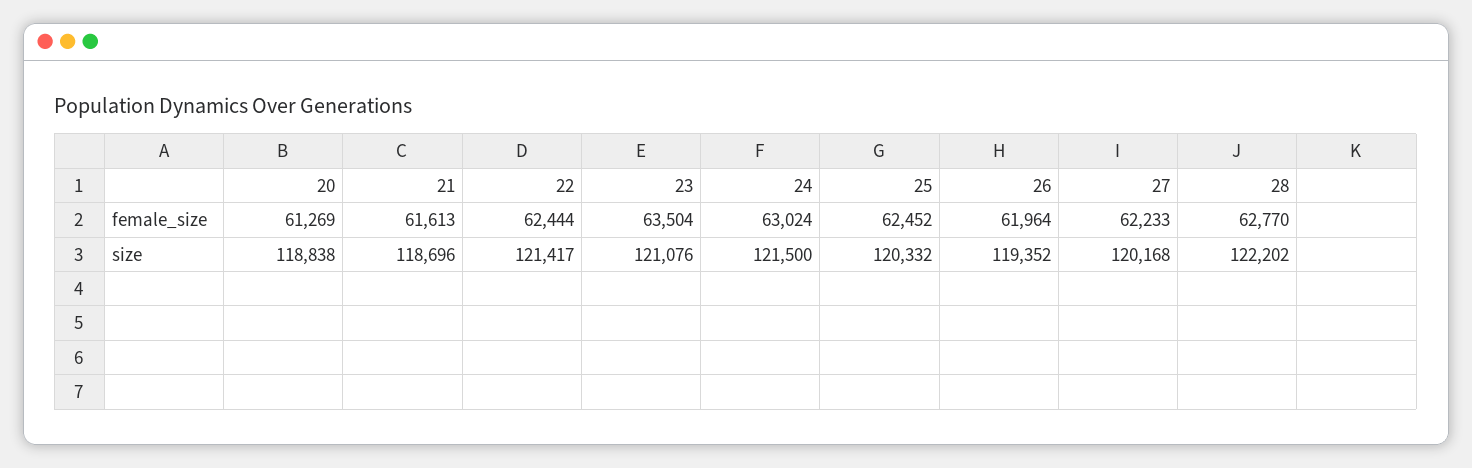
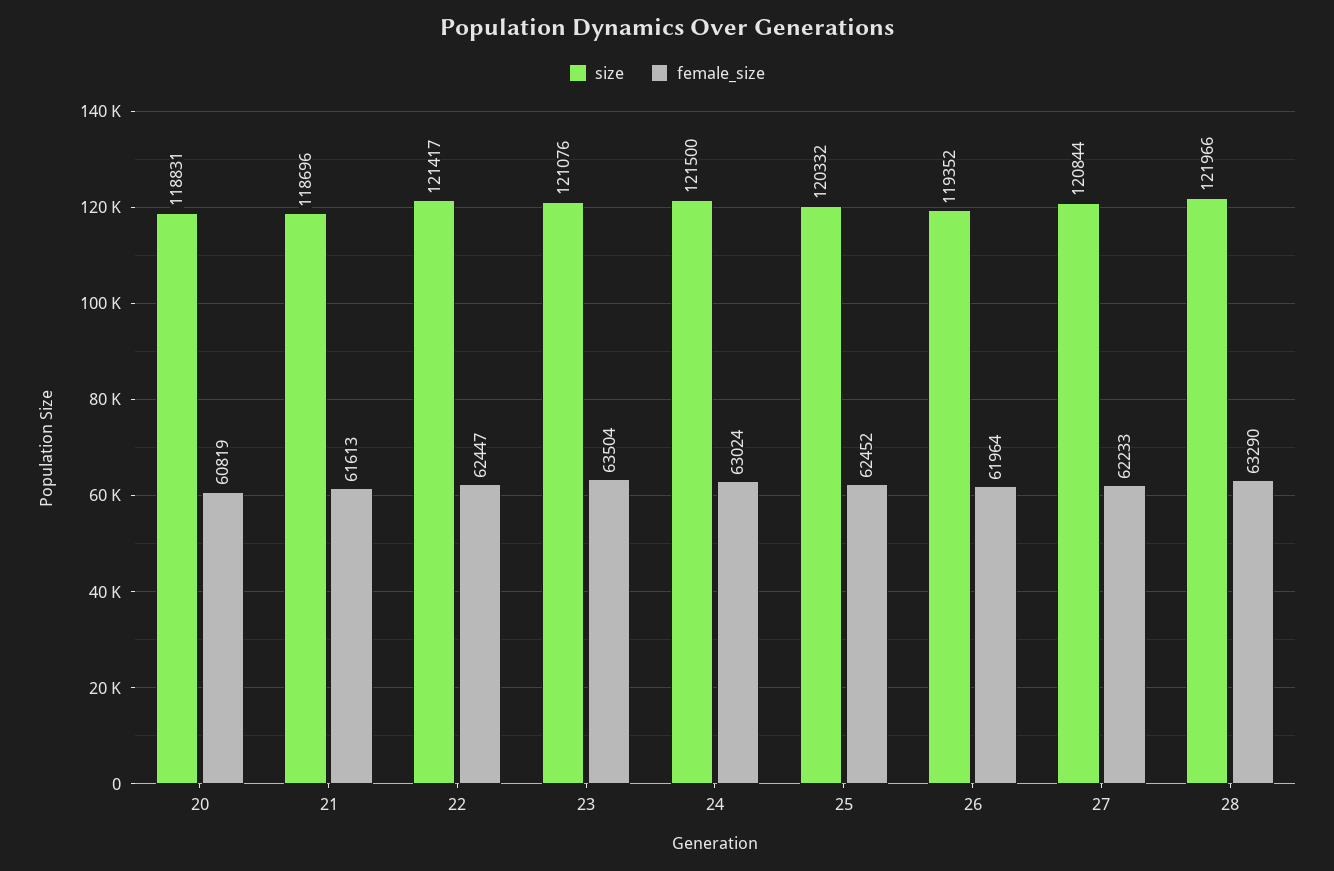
  {
    "female_size": {
-     "20": 61269,
+     "20": 60819,
      "21": 61613,
-     "22": 62444,
+     "22": 62447,
      "23": 63504,
      "24": 63024,
      "25": 62452,
      "26": 61964,
      "27": 62233,
-     "28": 62770
+     "28": 63290
    },
    "size": {
-     "20": 118838,
+     "20": 118831,
      "21": 118696,
      "22": 121417,
      "23": 121076,
      "24": 121500,
      "25": 120332,
      "26": 119352,
-     "27": 120168,
+     "27": 120844,
-     "28": 122202
+     "28": 121966
    }
  }

